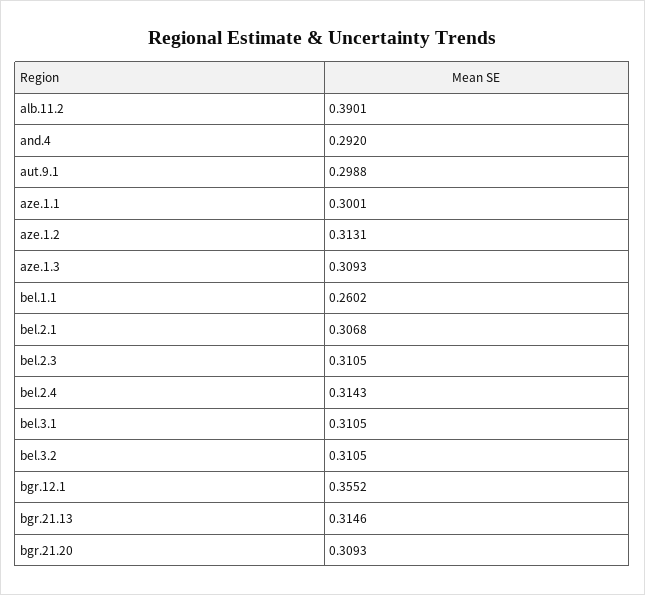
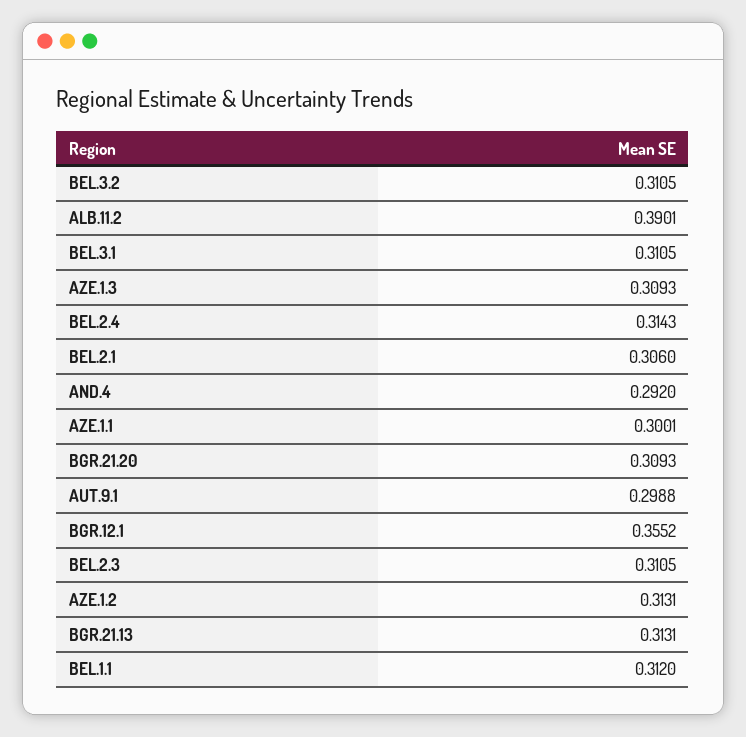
  {
    "alb.11.2": 0.3901,
    "and.4": 0.292,
    "aut.9.1": 0.2988,
    "aze.1.1": 0.3001,
    "aze.1.2": 0.3131,
    "aze.1.3": 0.3093,
-   "bel.1.1": 0.2602,
+   "bel.1.1": 0.312,
-   "bel.2.1": 0.3068,
+   "bel.2.1": 0.306,
    "bel.2.3": 0.3105,
    "bel.2.4": 0.3143,
    "bel.3.1": 0.3105,
    "bel.3.2": 0.3105,
    "bgr.12.1": 0.3552,
-   "bgr.21.13": 0.3146,
+   "bgr.21.13": 0.3131,
    "bgr.21.20": 0.3093
  }

